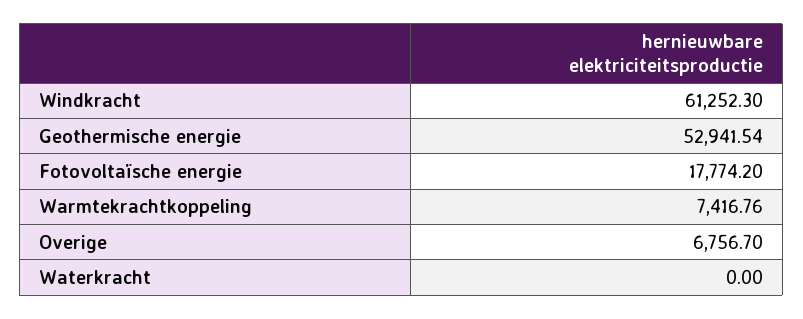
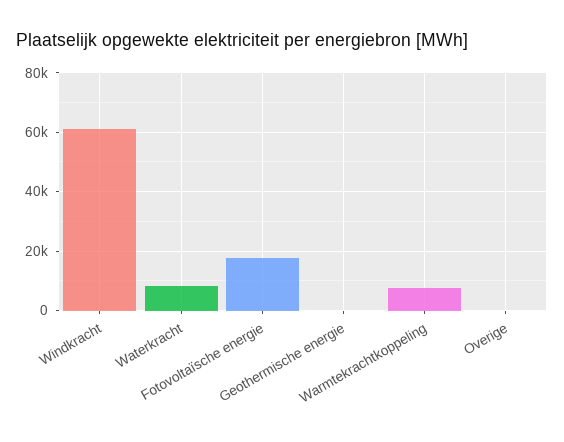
  {
    "Windkracht": 61252.3,
-   "Geothermische energie": 52941.54,
+   "Geothermische energie": 0,
    "Fotovoltaïsche energie": 17774.2,
    "Warmtekrachtkoppeling": 7416.76,
-   "Overige": 6756.7,
+   "Overige": 0,
-   "Waterkracht": 0
+   "Waterkracht": 7500
  }

